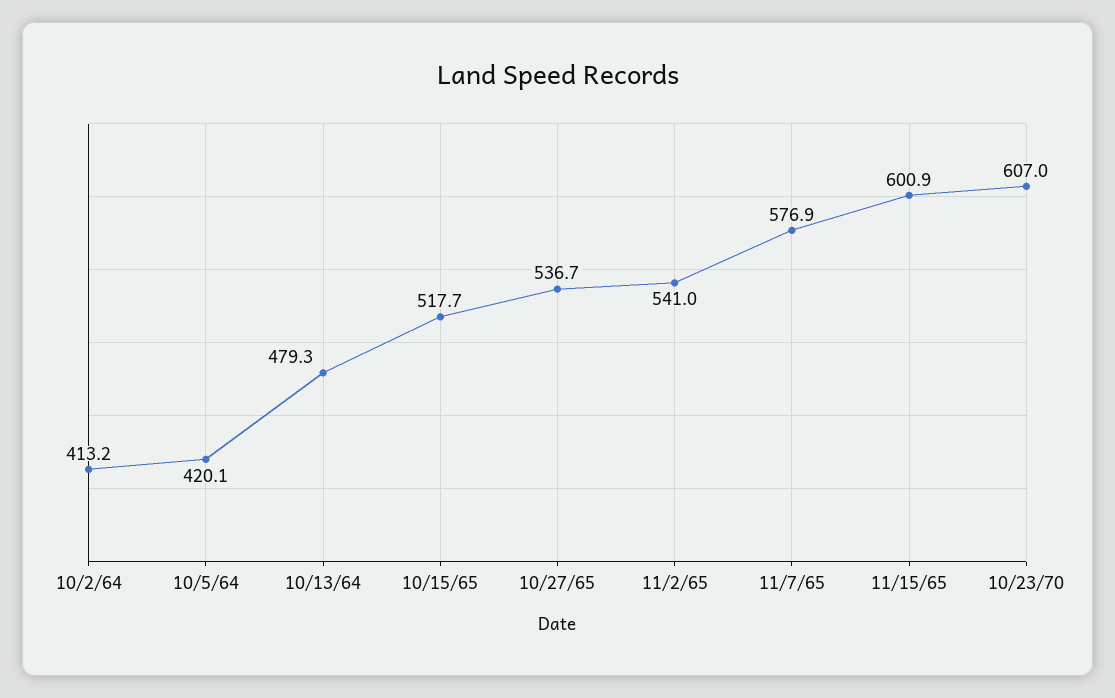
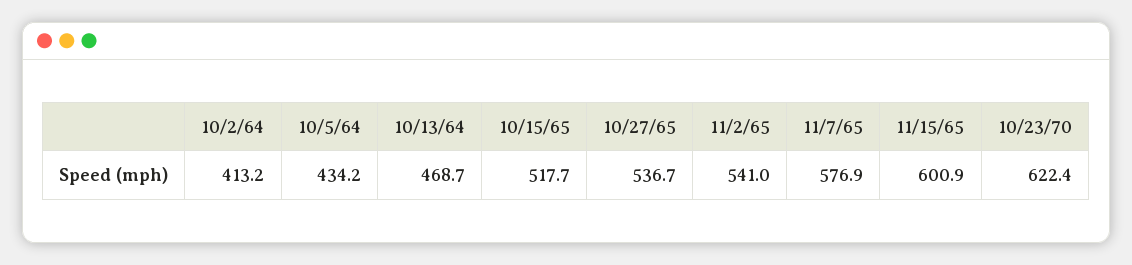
  {
    "10/2/64": 413.2,
-   "10/5/64": 420.1,
+   "10/5/64": 434.2,
-   "10/13/64": 479.3,
+   "10/13/64": 468.7,
    "10/15/65": 517.7,
    "10/27/65": 536.7,
    "11/2/65": 541,
    "11/7/65": 576.9,
    "11/15/65": 600.9,
-   "10/23/70": 607
+   "10/23/70": 622.4
  }

